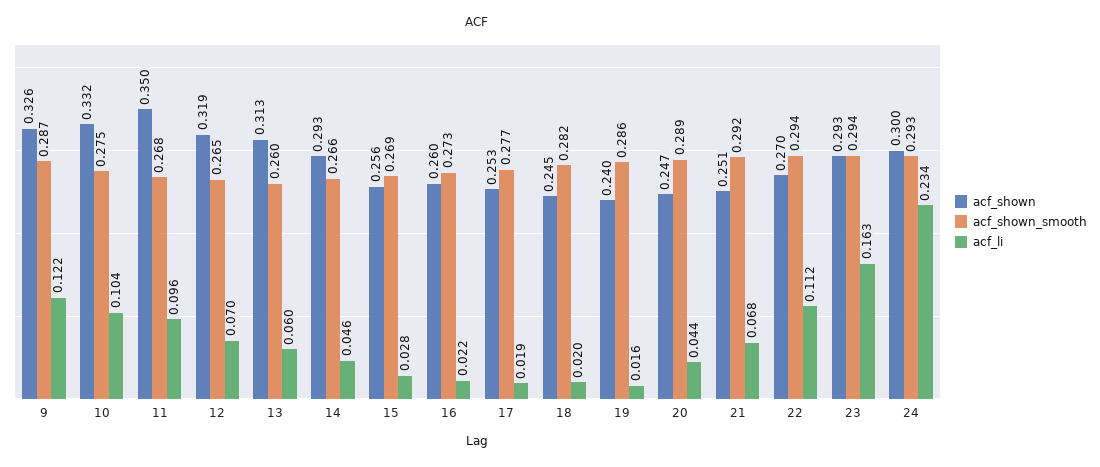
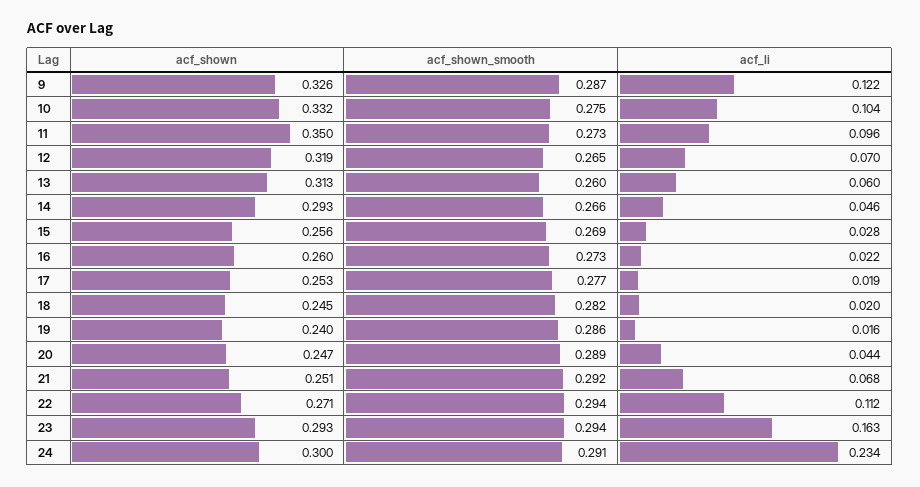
  {
    "acf_shown": {
      "9": 0.326,
      "10": 0.332,
      "11": 0.35,
      "12": 0.319,
      "13": 0.313,
      "14": 0.293,
      "15": 0.256,
      "16": 0.26,
      "17": 0.253,
      "18": 0.245,
      "19": 0.24,
      "20": 0.247,
      "21": 0.251,
-     "22": 0.27,
+     "22": 0.271,
      "23": 0.293,
      "24": 0.3
    },
    "acf_shown_smooth": {
      "9": 0.287,
      "10": 0.275,
-     "11": 0.268,
+     "11": 0.273,
      "12": 0.265,
      "13": 0.26,
      "14": 0.266,
      "15": 0.269,
      "16": 0.273,
      "17": 0.277,
      "18": 0.282,
      "19": 0.286,
      "20": 0.289,
      "21": 0.292,
      "22": 0.294,
      "23": 0.294,
-     "24": 0.293
+     "24": 0.291
    },
    "acf_li": {
      "9": 0.122,
      "10": 0.104,
      "11": 0.096,
      "12": 0.07,
      "13": 0.06,
      "14": 0.046,
      "15": 0.028,
      "16": 0.022,
      "17": 0.019,
      "18": 0.02,
      "19": 0.016,
      "20": 0.044,
      "21": 0.068,
      "22": 0.112,
      "23": 0.163,
      "24": 0.234
    }
  }

